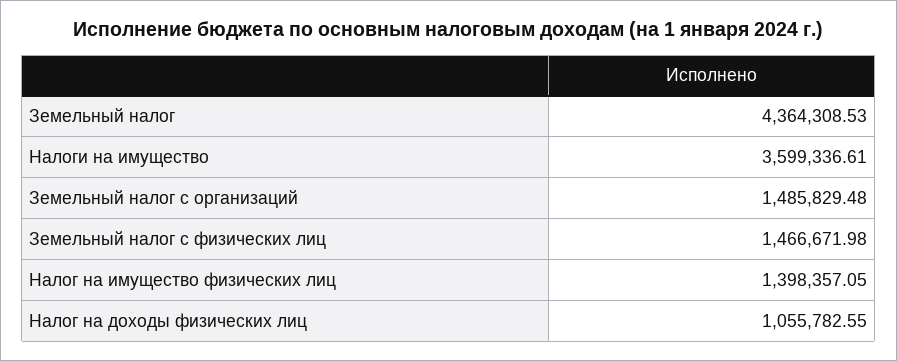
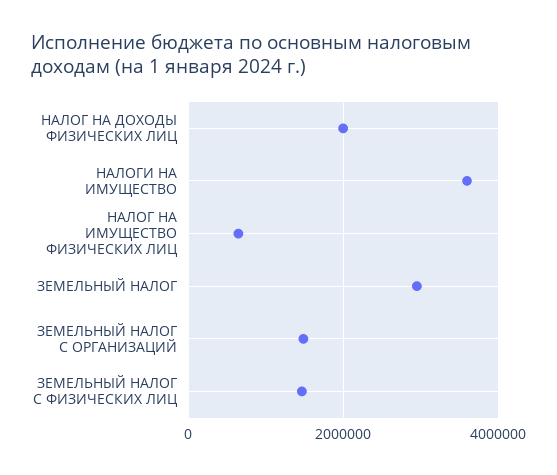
  {
-   "Земельный налог": 4364308.53,
+   "Земельный налог": 3000000,
    "Налоги на имущество": 3599336.61,
    "Земельный налог с организаций": 1485829.48,
    "Земельный налог с физических лиц": 1466671.98,
-   "Налог на имущество физических лиц": 1398357.05,
+   "Налог на имущество физических лиц": 600000,
-   "Налог на доходы физических лиц": 1055782.55
+   "Налог на доходы физических лиц": 2000000
  }

